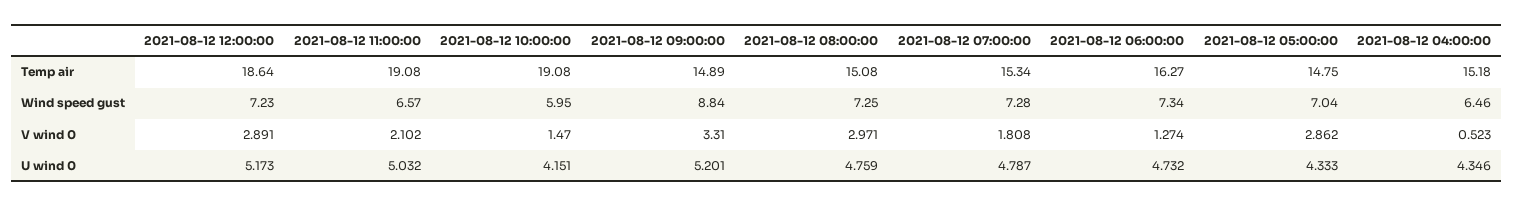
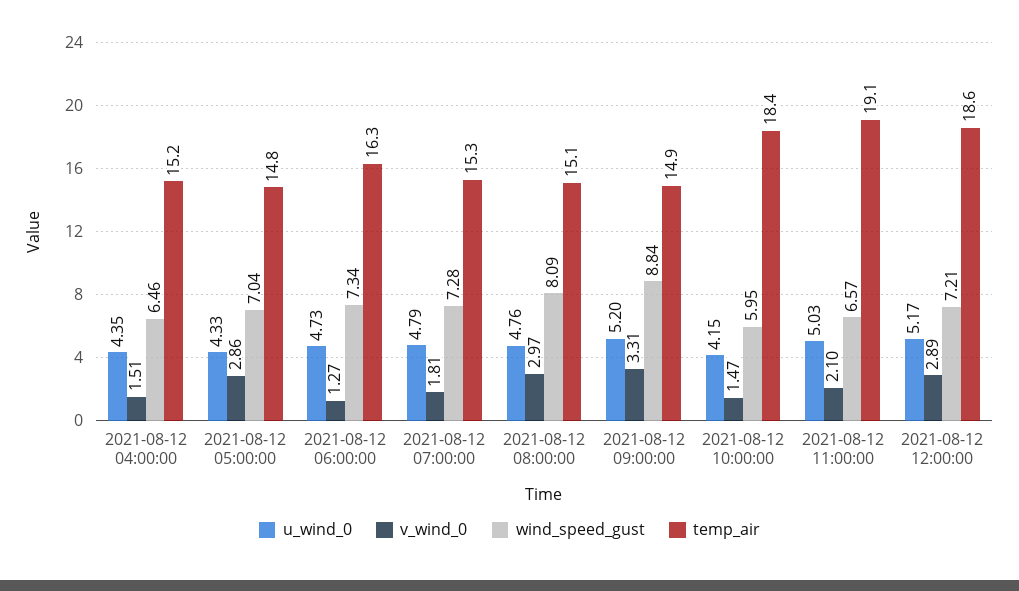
  {
    "Temp air": {
      "2021-08-12 12:00:00": 18.64,
      "2021-08-12 11:00:00": 19.08,
-     "2021-08-12 10:00:00": 19.08,
+     "2021-08-12 10:00:00": 18.4,
      "2021-08-12 09:00:00": 14.89,
      "2021-08-12 08:00:00": 15.08,
      "2021-08-12 07:00:00": 15.34,
      "2021-08-12 06:00:00": 16.27,
      "2021-08-12 05:00:00": 14.75,
      "2021-08-12 04:00:00": 15.18
    },
    "Wind speed gust": {
-     "2021-08-12 12:00:00": 7.23,
+     "2021-08-12 12:00:00": 7.21,
      "2021-08-12 11:00:00": 6.57,
      "2021-08-12 10:00:00": 5.95,
      "2021-08-12 09:00:00": 8.84,
-     "2021-08-12 08:00:00": 7.25,
+     "2021-08-12 08:00:00": 8.09,
      "2021-08-12 07:00:00": 7.28,
      "2021-08-12 06:00:00": 7.34,
      "2021-08-12 05:00:00": 7.04,
      "2021-08-12 04:00:00": 6.46
    },
    "V wind 0": {
      "2021-08-12 12:00:00": 2.891,
      "2021-08-12 11:00:00": 2.102,
      "2021-08-12 10:00:00": 1.47,
      "2021-08-12 09:00:00": 3.31,
      "2021-08-12 08:00:00": 2.971,
      "2021-08-12 07:00:00": 1.808,
      "2021-08-12 06:00:00": 1.274,
      "2021-08-12 05:00:00": 2.862,
-     "2021-08-12 04:00:00": 0.523
+     "2021-08-12 04:00:00": 1.51
    },
    "U wind 0": {
      "2021-08-12 12:00:00": 5.173,
      "2021-08-12 11:00:00": 5.032,
      "2021-08-12 10:00:00": 4.151,
      "2021-08-12 09:00:00": 5.201,
      "2021-08-12 08:00:00": 4.759,
      "2021-08-12 07:00:00": 4.787,
      "2021-08-12 06:00:00": 4.732,
      "2021-08-12 05:00:00": 4.333,
      "2021-08-12 04:00:00": 4.346
    }
  }

